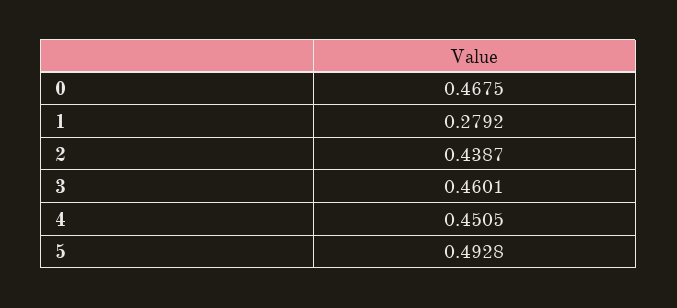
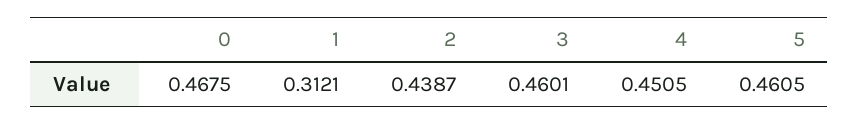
  {
    "0": 0.4675,
-   "1": 0.2792,
+   "1": 0.3121,
    "2": 0.4387,
    "3": 0.4601,
    "4": 0.4505,
-   "5": 0.4928
+   "5": 0.4605
  }

